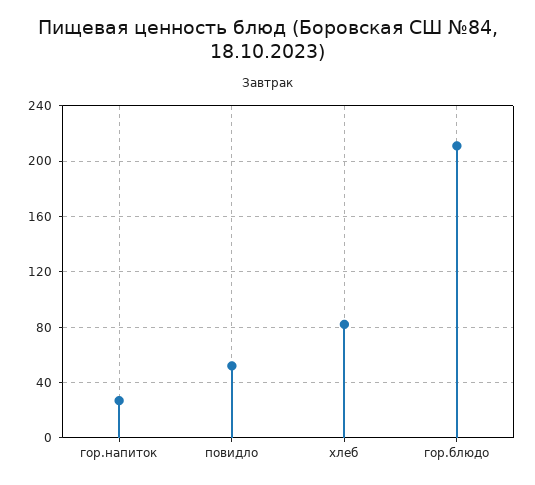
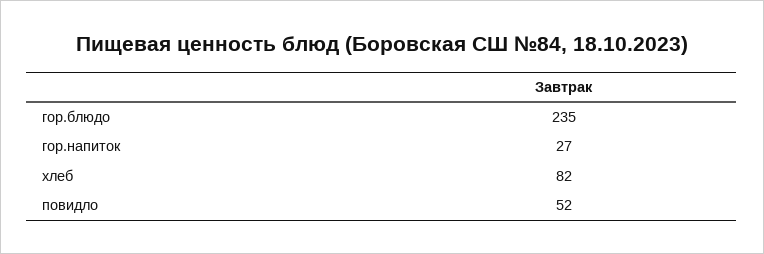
  {
    "гор.напиток": 27,
    "повидло": 52,
    "хлеб": 82,
-   "гор.блюдо": 210
+   "гор.блюдо": 235
  }

